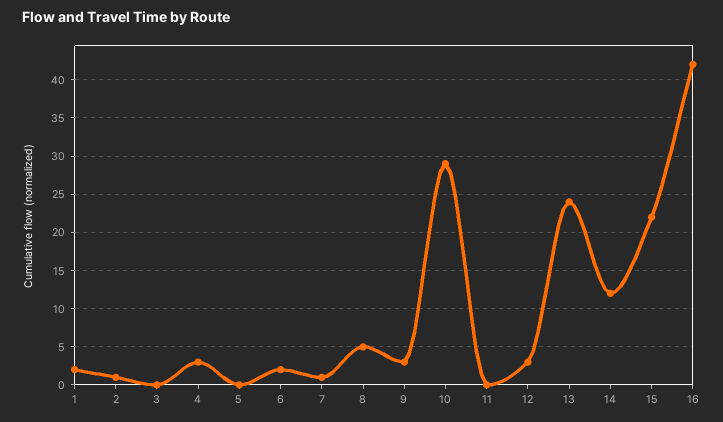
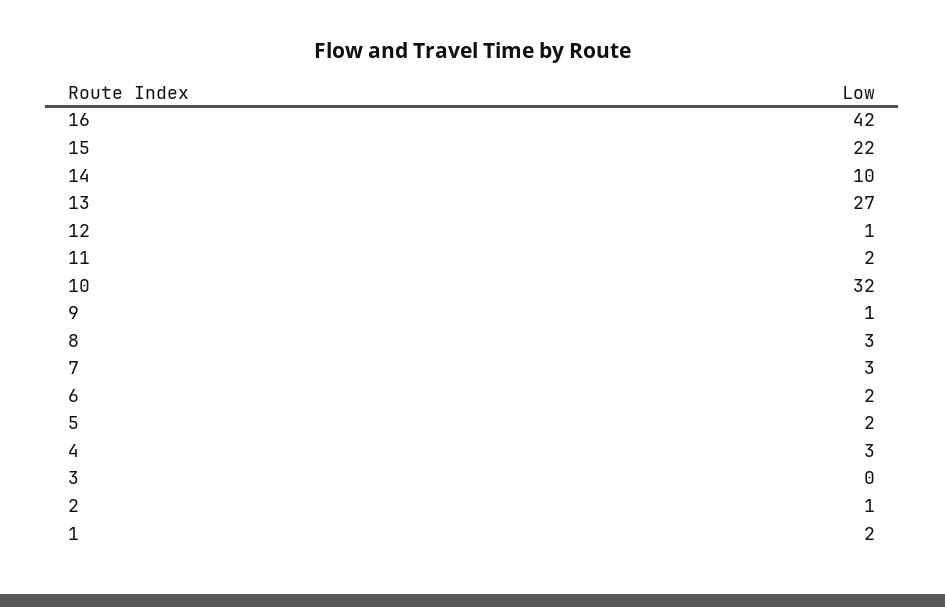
  {
    "1": 2,
    "2": 1,
    "3": 0,
    "4": 3,
-   "5": 0,
+   "5": 2,
    "6": 2,
-   "7": 1,
+   "7": 3,
-   "8": 5,
+   "8": 3,
-   "9": 3,
+   "9": 1,
-   "10": 29,
+   "10": 32,
-   "11": 0,
+   "11": 2,
-   "12": 3,
+   "12": 1,
-   "13": 24,
+   "13": 27,
-   "14": 12,
+   "14": 10,
    "15": 22,
    "16": 42
  }

